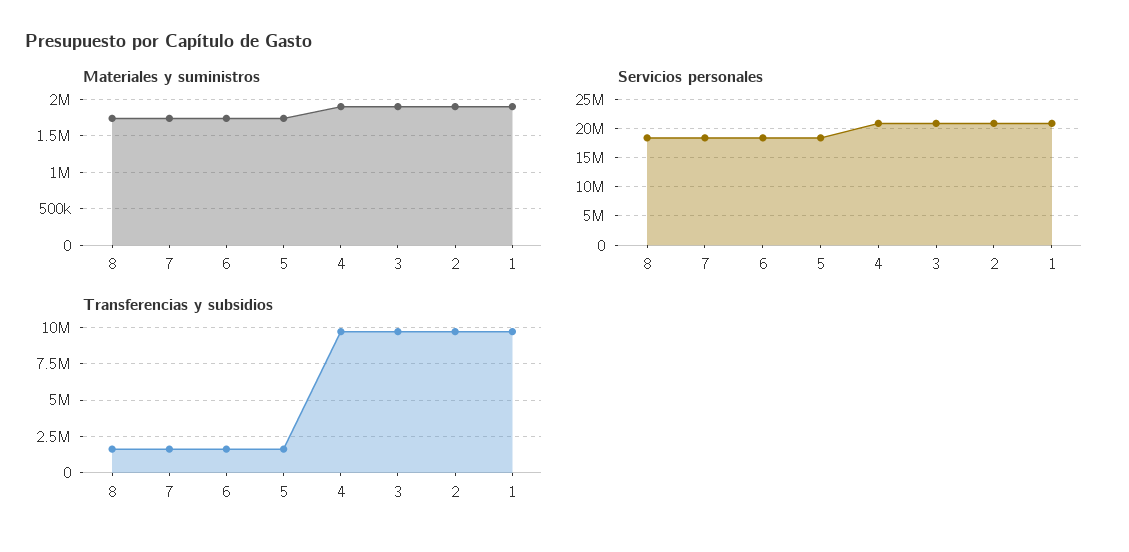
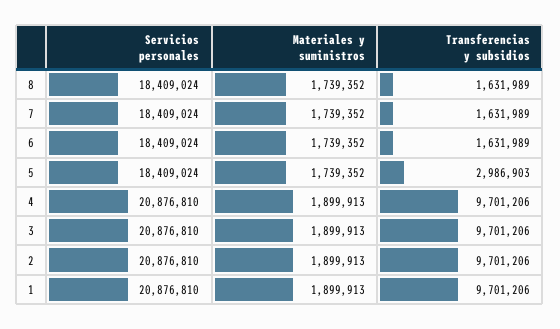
  {
    "Materiales y suministros": {
      "8": 1739352,
      "7": 1739352,
      "6": 1739352,
      "5": 1739352,
      "4": 1899913,
      "3": 1899913,
      "2": 1899913,
      "1": 1899913
    },
    "Servicios personales": {
      "8": 18409024,
      "7": 18409024,
      "6": 18409024,
      "5": 18409024,
      "4": 20876810,
      "3": 20876810,
      "2": 20876810,
      "1": 20876810
    },
    "Transferencias y subsidios": {
      "8": 1631989,
      "7": 1631989,
      "6": 1631989,
-     "5": 1500000,
+     "5": 2986903,
      "4": 9701206,
      "3": 9701206,
      "2": 9701206,
      "1": 9701206
    }
  }

